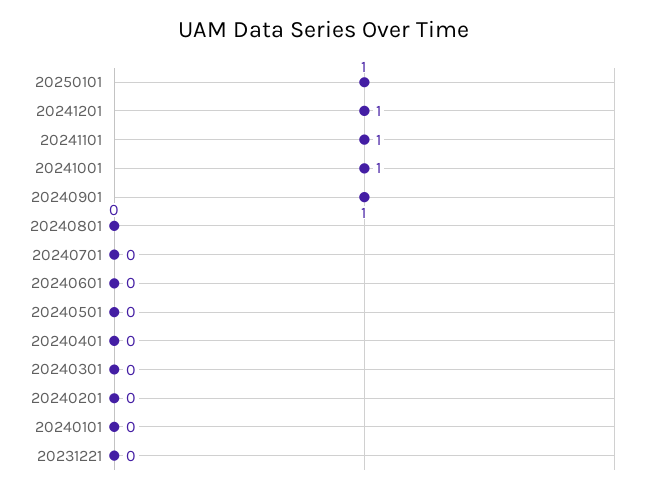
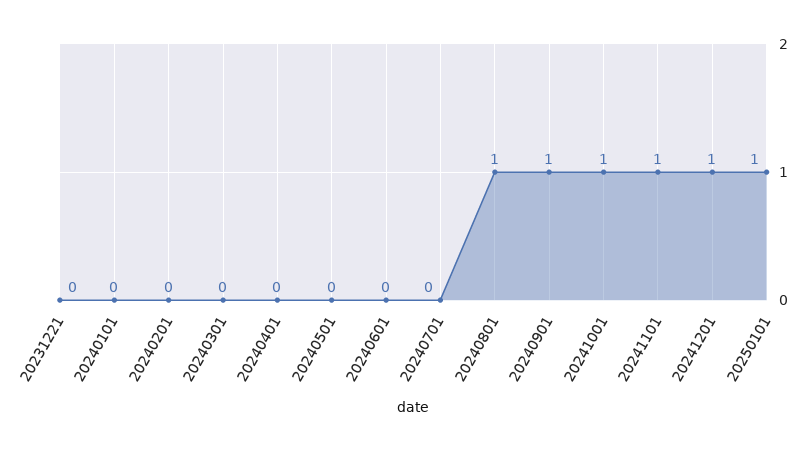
  {
    "20250101": 1,
    "20241201": 1,
    "20241101": 1,
    "20241001": 1,
    "20240901": 1,
-   "20240801": 0,
+   "20240801": 1,
    "20240701": 0,
    "20240601": 0,
    "20240501": 0,
    "20240401": 0,
    "20240301": 0,
    "20240201": 0,
    "20240101": 0,
    "20231221": 0
  }

